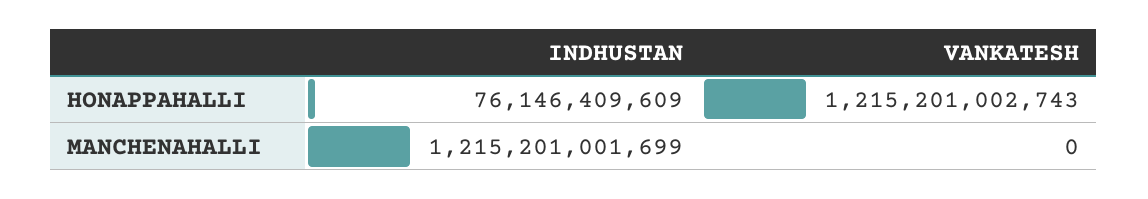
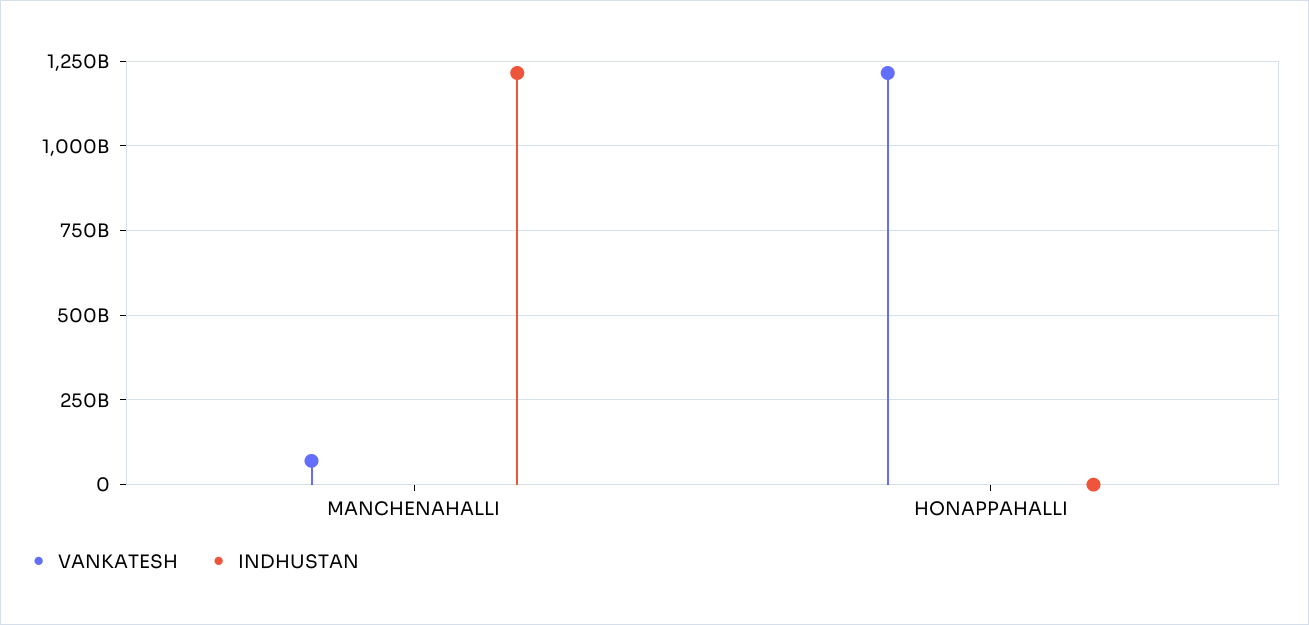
  {
    "INDHUSTAN": {
-     "HONAPPAHALLI": 76146409609,
+     "HONAPPAHALLI": 0,
      "MANCHENAHALLI": 1215201001699
    },
    "VANKATESH": {
      "HONAPPAHALLI": 1215201002743,
-     "MANCHENAHALLI": 0
+     "MANCHENAHALLI": 75000000000
    }
  }

